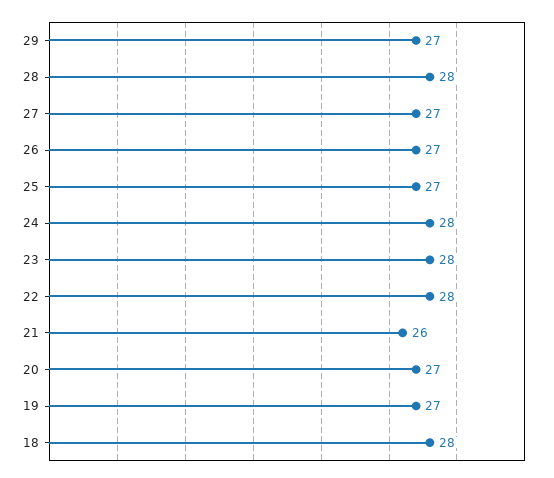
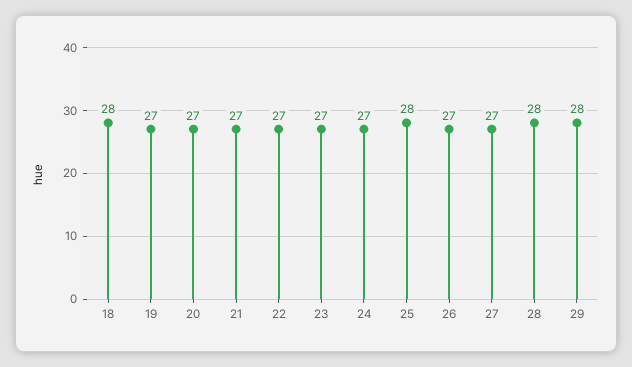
  {
-   "29": 27,
+   "29": 28,
    "28": 28,
    "27": 27,
    "26": 27,
-   "25": 27,
+   "25": 28,
-   "24": 28,
+   "24": 27,
-   "23": 28,
+   "23": 27,
-   "22": 28,
+   "22": 27,
-   "21": 26,
+   "21": 27,
    "20": 27,
    "19": 27,
    "18": 28
  }

